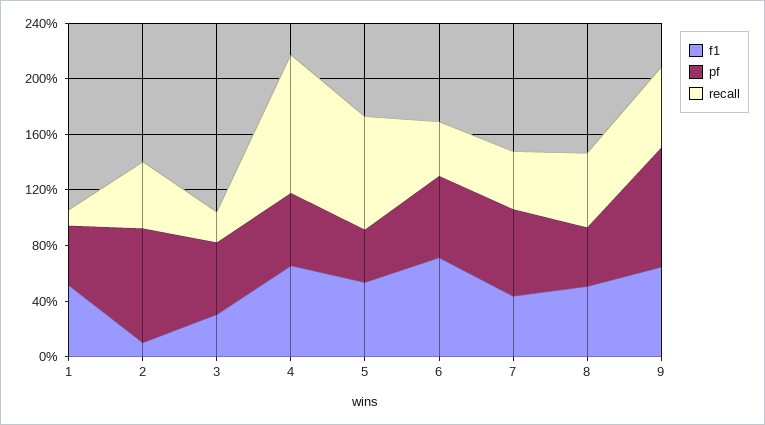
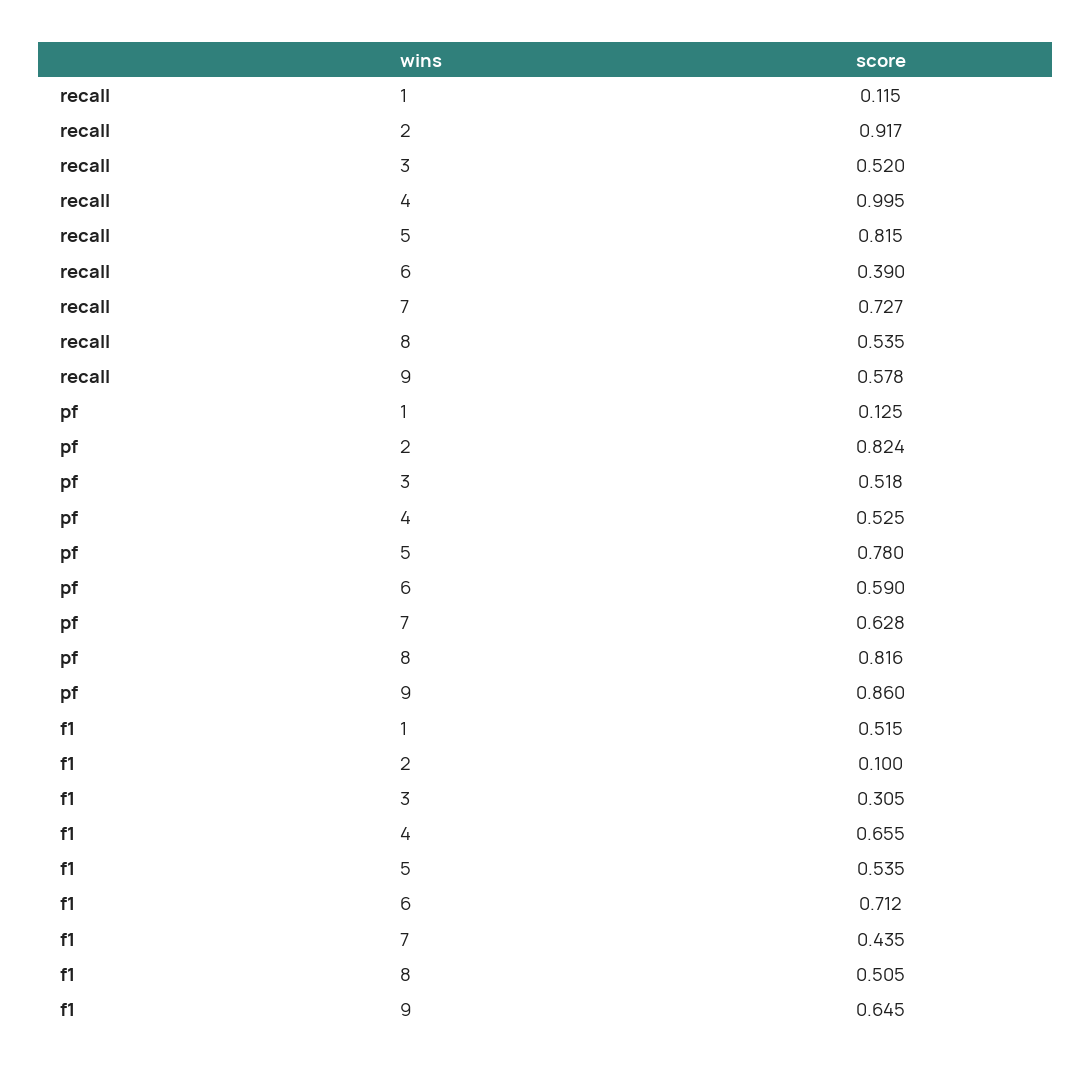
  {
    "f1": {
      "1": 0.515,
      "2": 0.1,
      "3": 0.305,
      "4": 0.655,
      "5": 0.535,
      "6": 0.712,
      "7": 0.435,
      "8": 0.505,
      "9": 0.645
    },
    "pf": {
-     "1": 0.4,
+     "1": 0.125,
      "2": 0.824,
      "3": 0.518,
      "4": 0.525,
-     "5": 0.4,
+     "5": 0.78,
      "6": 0.59,
      "7": 0.628,
-     "8": 0.4,
+     "8": 0.816,
      "9": 0.86
    },
    "recall": {
      "1": 0.115,
-     "2": 0.5,
+     "2": 0.917,
-     "3": 0.2,
+     "3": 0.52,
      "4": 0.995,
      "5": 0.815,
      "6": 0.39,
-     "7": 0.4,
+     "7": 0.727,
      "8": 0.535,
      "9": 0.578
    }
  }

